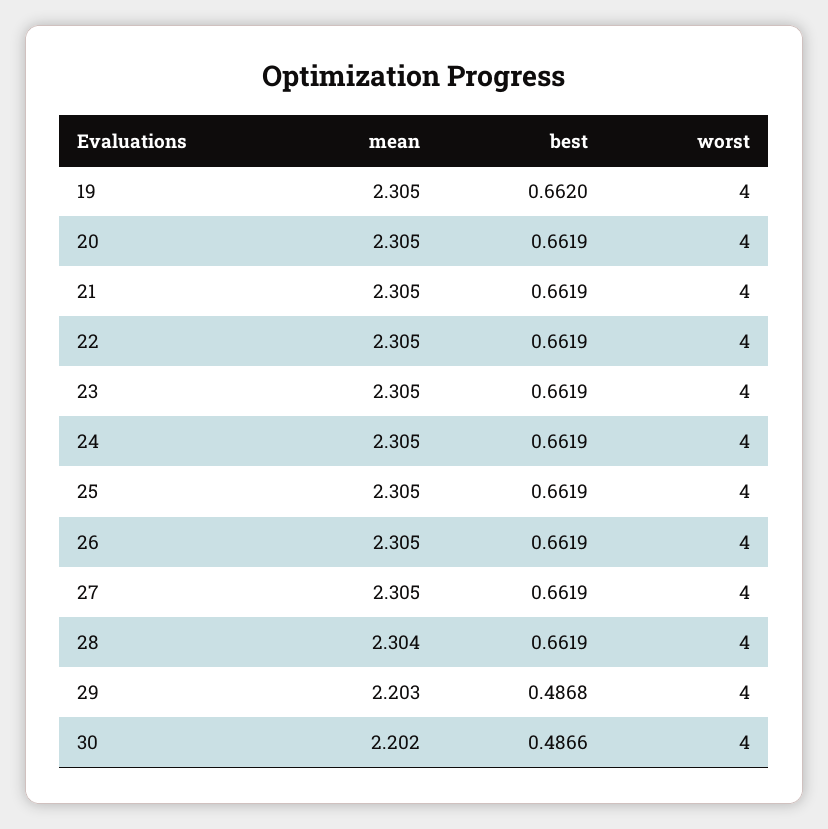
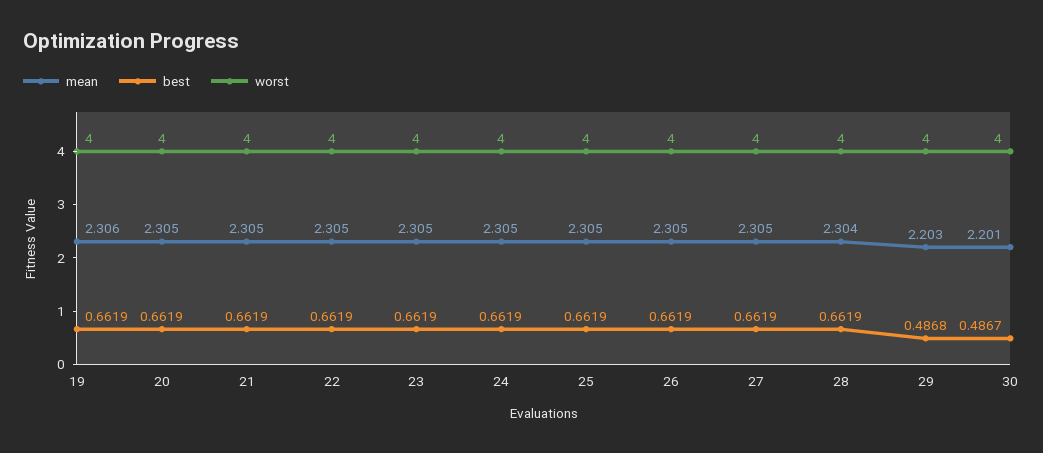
  {
    "mean": {
-     "19": 2.305,
+     "19": 2.306,
      "20": 2.305,
      "21": 2.305,
      "22": 2.305,
      "23": 2.305,
      "24": 2.305,
      "25": 2.305,
      "26": 2.305,
      "27": 2.305,
      "28": 2.304,
      "29": 2.203,
-     "30": 2.202
+     "30": 2.201
    },
    "best": {
-     "19": 0.662,
+     "19": 0.6619,
      "20": 0.6619,
      "21": 0.6619,
      "22": 0.6619,
      "23": 0.6619,
      "24": 0.6619,
      "25": 0.6619,
      "26": 0.6619,
      "27": 0.6619,
      "28": 0.6619,
      "29": 0.4868,
-     "30": 0.4866
+     "30": 0.4867
    },
    "worst": {
      "19": 4,
      "20": 4,
      "21": 4,
      "22": 4,
      "23": 4,
      "24": 4,
      "25": 4,
      "26": 4,
      "27": 4,
      "28": 4,
      "29": 4,
      "30": 4
    }
  }

